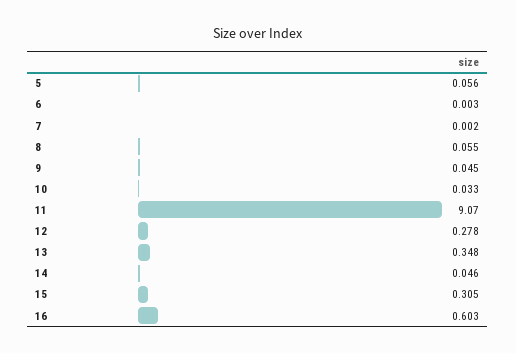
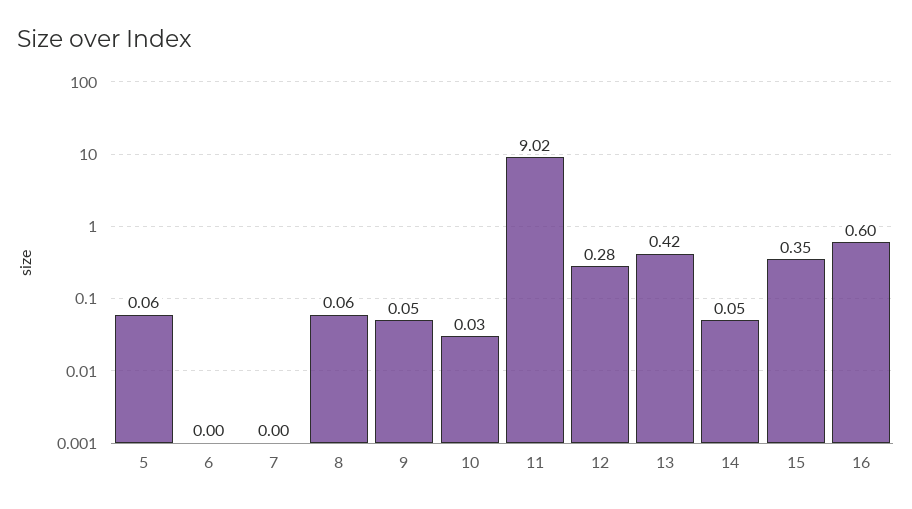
  {
    "5": 0.056,
    "6": 0.003,
    "7": 0.002,
    "8": 0.055,
    "9": 0.045,
    "10": 0.033,
-   "11": 9.07,
+   "11": 9.02,
    "12": 0.278,
-   "13": 0.348,
+   "13": 0.42,
    "14": 0.046,
-   "15": 0.305,
+   "15": 0.35,
    "16": 0.603
  }

